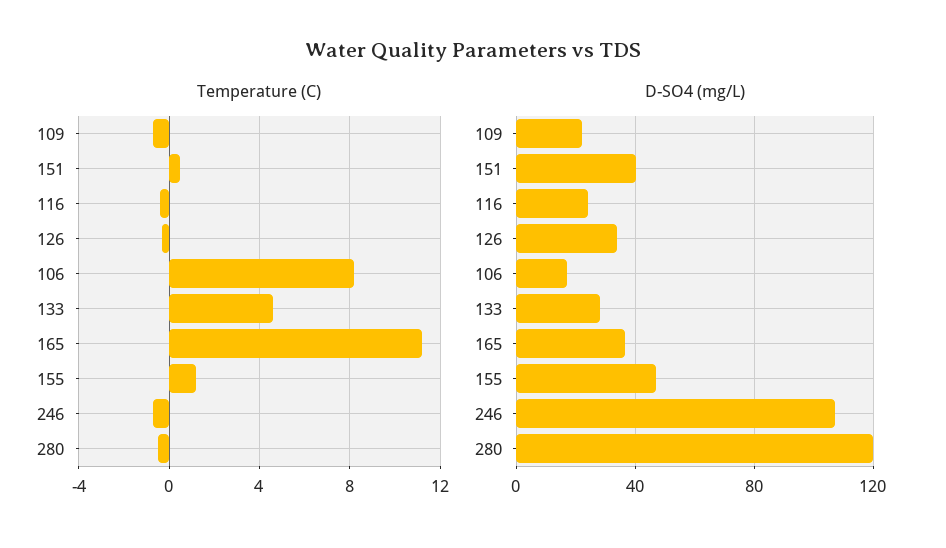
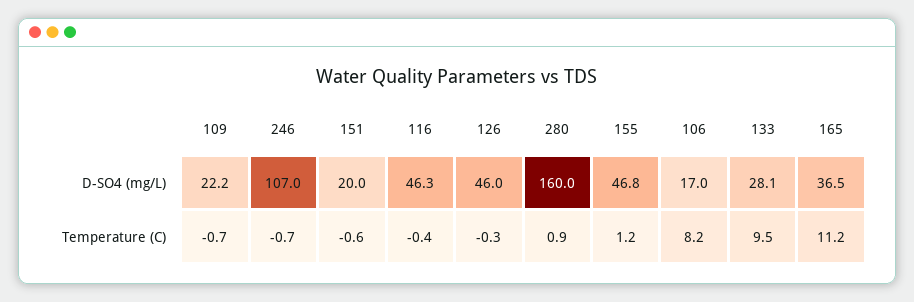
  {
    "Temperature (C)": {
      "109": -0.7,
-     "151": 0.5,
+     "151": -0.6,
      "116": -0.4,
      "126": -0.3,
      "106": 8.2,
-     "133": 4.5,
+     "133": 9.5,
      "165": 11.2,
      "155": 1.2,
      "246": -0.7,
-     "280": -0.5
+     "280": 0.9
    },
    "D-SO4 (mg/L)": {
      "109": 22.2,
-     "151": 40,
+     "151": 20,
-     "116": 25,
+     "116": 46.3,
-     "126": 35,
+     "126": 46,
      "106": 17,
      "133": 28.1,
      "165": 36.5,
      "155": 46.8,
      "246": 107,
-     "280": 120
+     "280": 160
    }
  }

